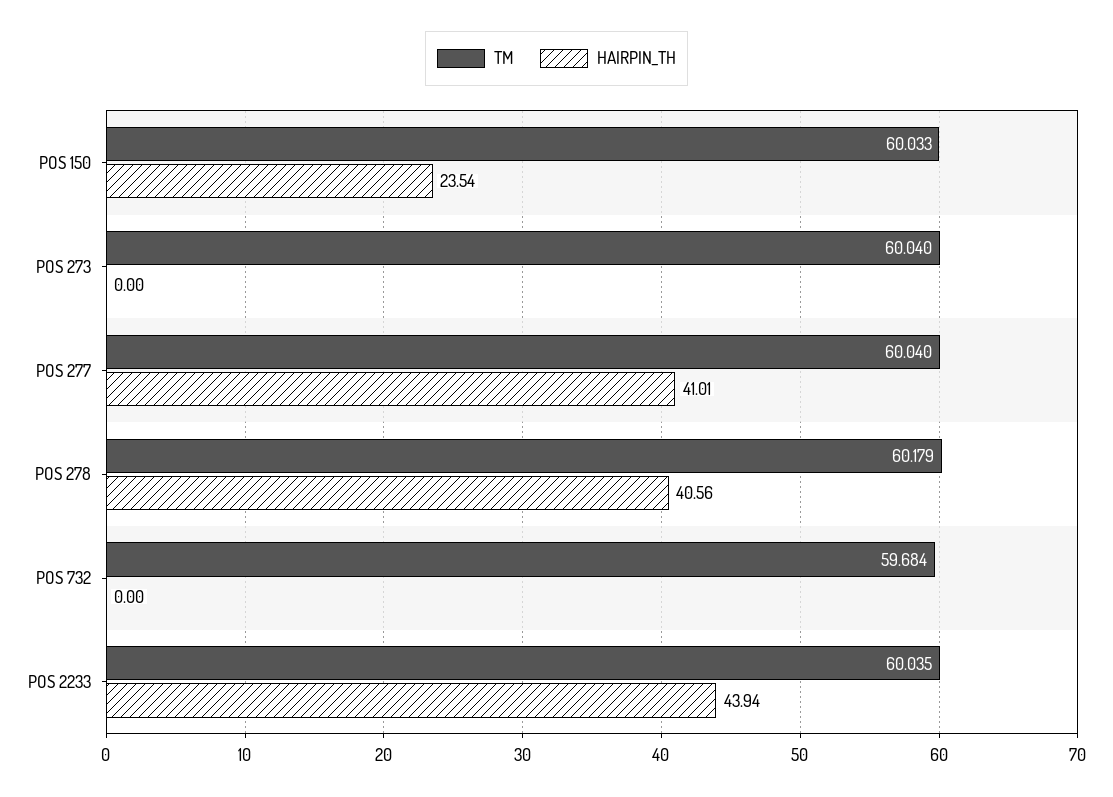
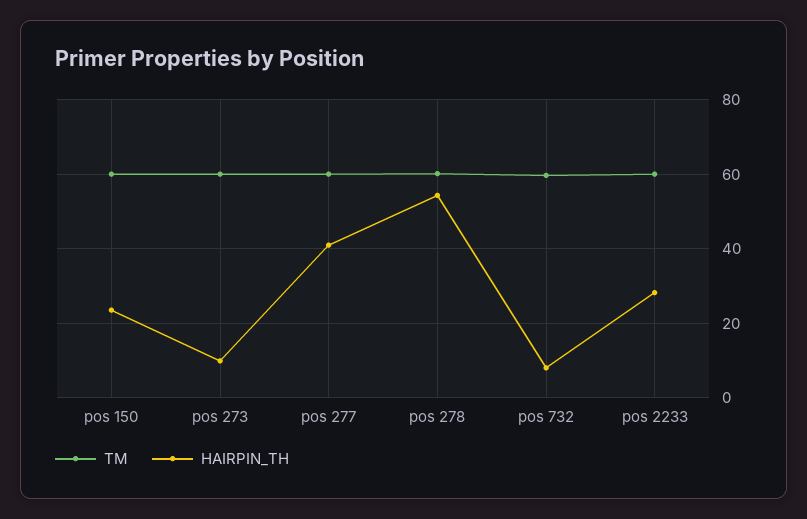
  {
    "TM": {
      "POS 150": 60.033,
      "POS 273": 60.04,
      "POS 277": 60.04,
      "POS 278": 60.179,
      "POS 732": 59.684,
      "POS 2233": 60.035
    },
    "HAIRPIN_TH": {
      "POS 150": 23.54,
-     "POS 273": 0,
+     "POS 273": 10,
      "POS 277": 41.01,
-     "POS 278": 40.56,
+     "POS 278": 54,
-     "POS 732": 0,
+     "POS 732": 8,
-     "POS 2233": 43.94
+     "POS 2233": 28
    }
  }

